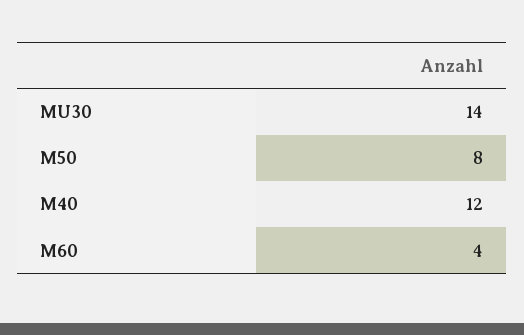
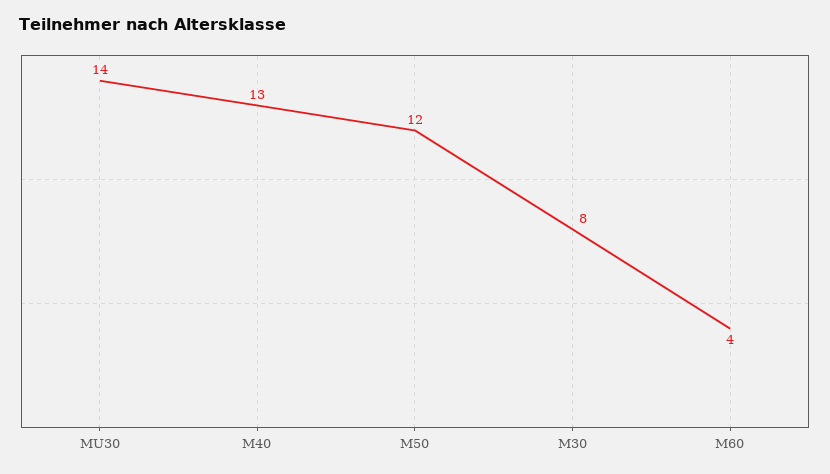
  {
    "MU30": 14,
-   "M50": 8,
+   "M50": 12,
-   "M40": 12,
+   "M40": 13,
-   "M60": 4
+   "M60": 4,
+   "M30": 8
  }

